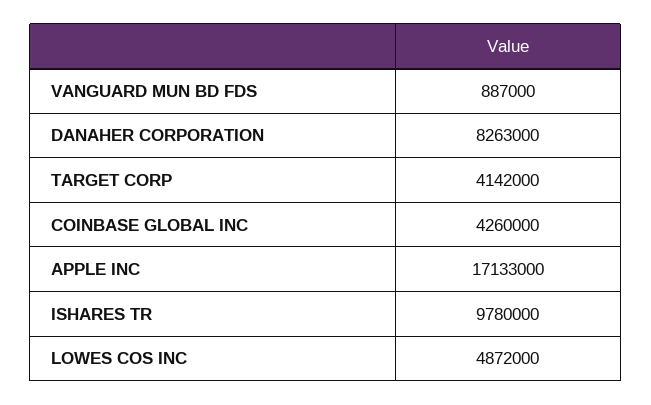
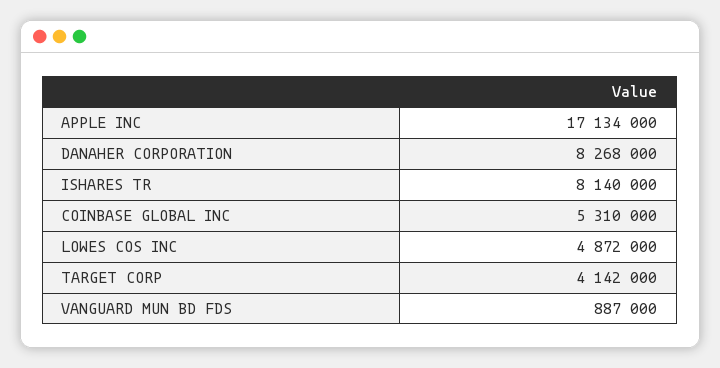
  {
    "VANGUARD MUN BD FDS": 887000,
-   "DANAHER CORPORATION": 8263000,
+   "DANAHER CORPORATION": 8268000,
    "TARGET CORP": 4142000,
-   "COINBASE GLOBAL INC": 4260000,
+   "COINBASE GLOBAL INC": 5310000,
-   "APPLE INC": 17133000,
+   "APPLE INC": 17134000,
-   "ISHARES TR": 9780000,
+   "ISHARES TR": 8140000,
    "LOWES COS INC": 4872000
  }

